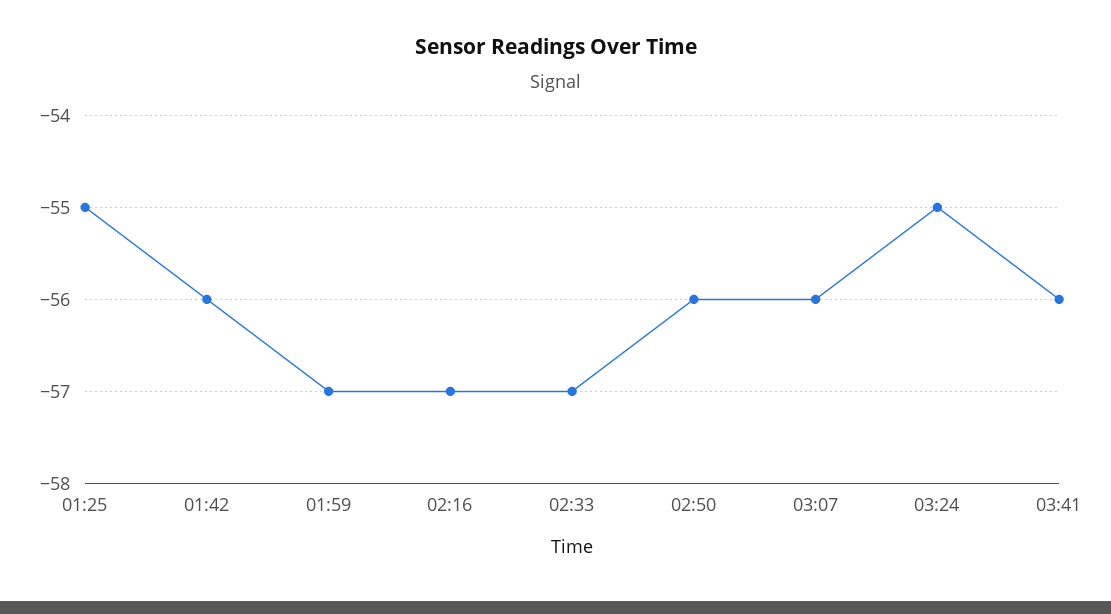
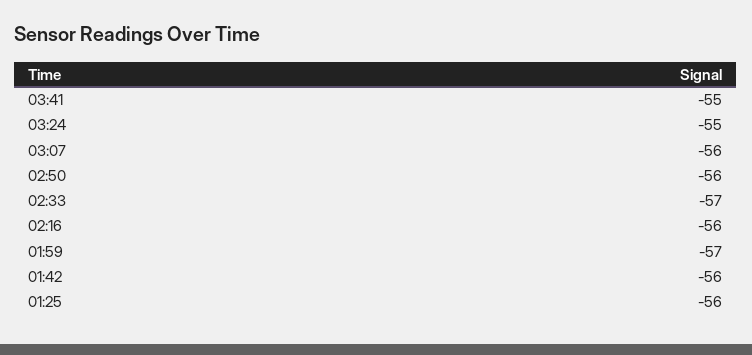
  {
-   "01:25": -55,
+   "01:25": -56,
    "01:42": -56,
    "01:59": -57,
-   "02:16": -57,
+   "02:16": -56,
    "02:33": -57,
    "02:50": -56,
    "03:07": -56,
    "03:24": -55,
-   "03:41": -56
+   "03:41": -55
  }

